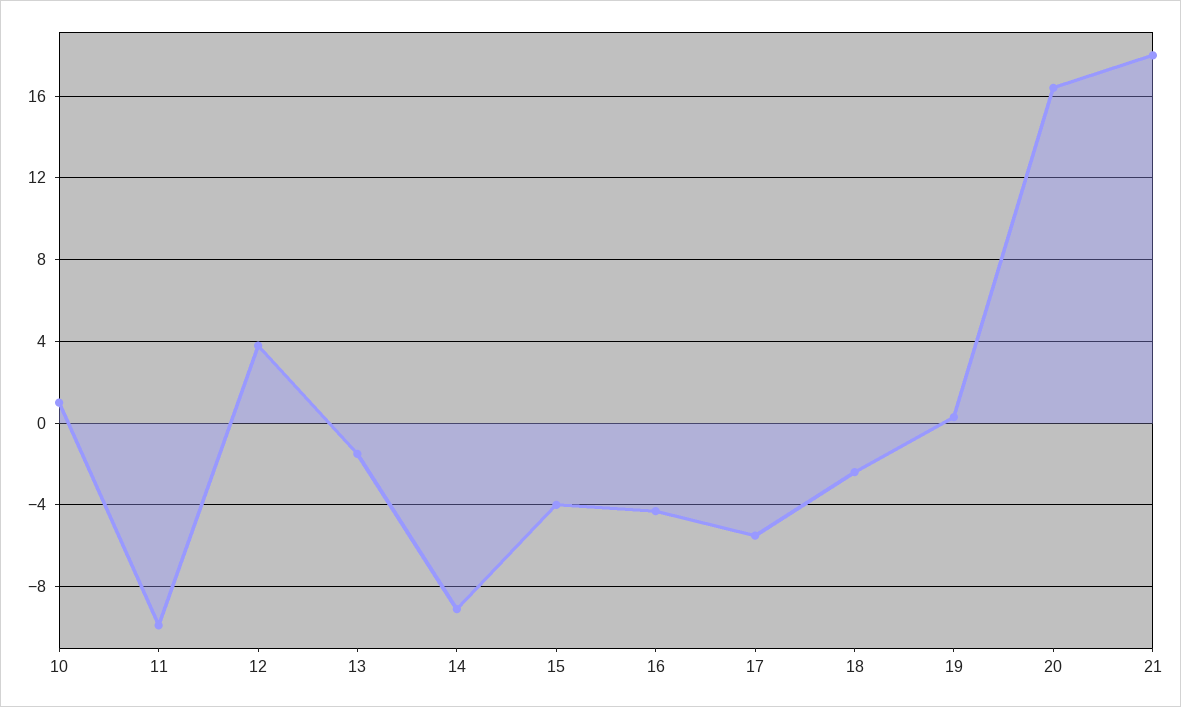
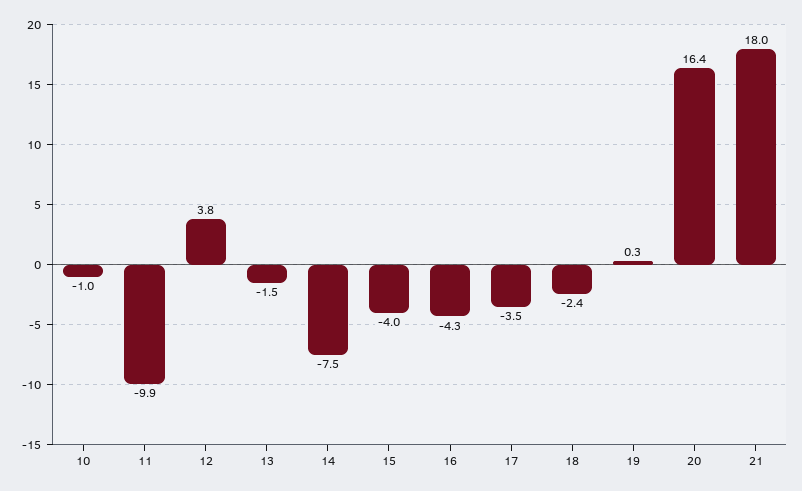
  {
-   "10": 1,
+   "10": -1,
    "11": -9.9,
    "12": 3.8,
    "13": -1.5,
-   "14": -9,
+   "14": -7.5,
    "15": -4,
    "16": -4.3,
-   "17": -5.5,
+   "17": -3.5,
    "18": -2.4,
    "19": 0.3,
    "20": 16.4,
    "21": 18
  }

